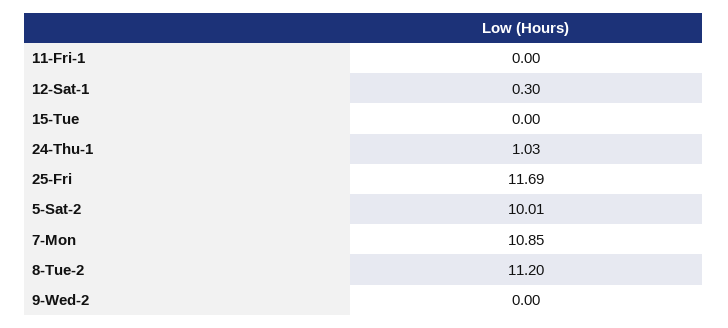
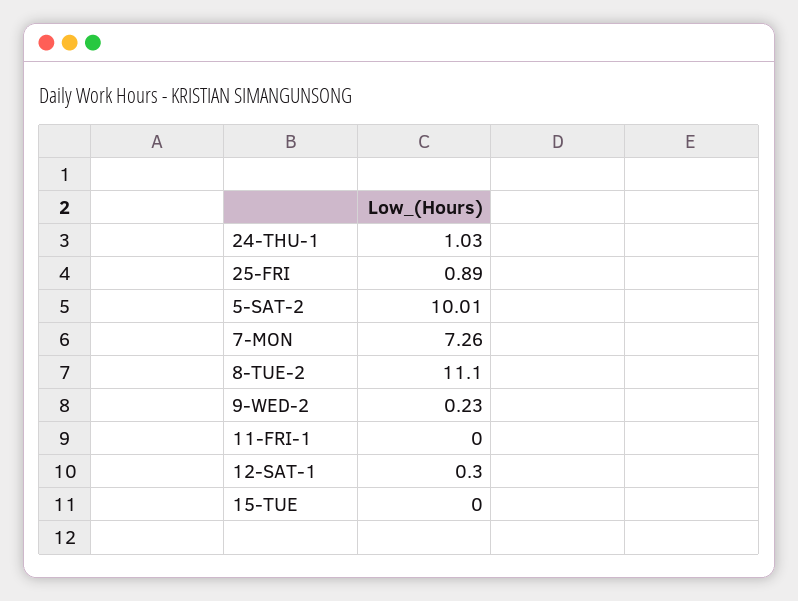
  {
    "11-Fri-1": 0,
    "12-Sat-1": 0.3,
    "15-Tue": 0,
    "24-Thu-1": 1.03,
-   "25-Fri": 11.69,
+   "25-Fri": 0.89,
    "5-Sat-2": 10.01,
-   "7-Mon": 10.85,
+   "7-Mon": 7.26,
-   "8-Tue-2": 11.2,
+   "8-Tue-2": 11.1,
-   "9-Wed-2": 0
+   "9-Wed-2": 0.23
  }

